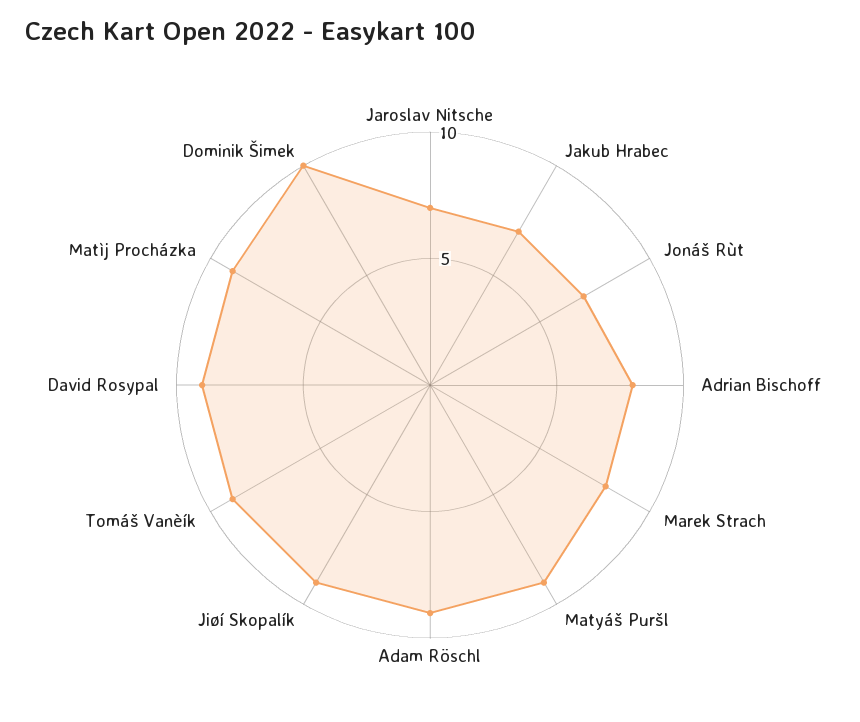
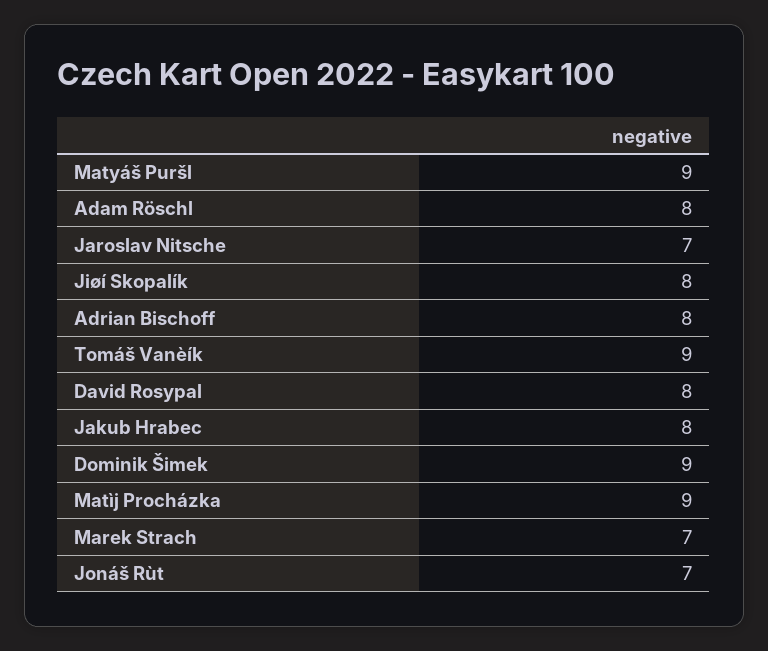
  {
    "Jaroslav Nitsche": 7,
-   "Jakub Hrabec": 7,
+   "Jakub Hrabec": 8,
    "Jonáš Rùt": 7,
    "Adrian Bischoff": 8,
-   "Marek Strach": 8,
+   "Marek Strach": 7,
    "Matyáš Puršl": 9,
-   "Adam Röschl": 9,
+   "Adam Röschl": 8,
-   "Jiøí Skopalík": 9,
+   "Jiøí Skopalík": 8,
    "Tomáš Vanèík": 9,
-   "David Rosypal": 9,
+   "David Rosypal": 8,
    "Matìj Procházka": 9,
-   "Dominik Šimek": 10
+   "Dominik Šimek": 9
  }

